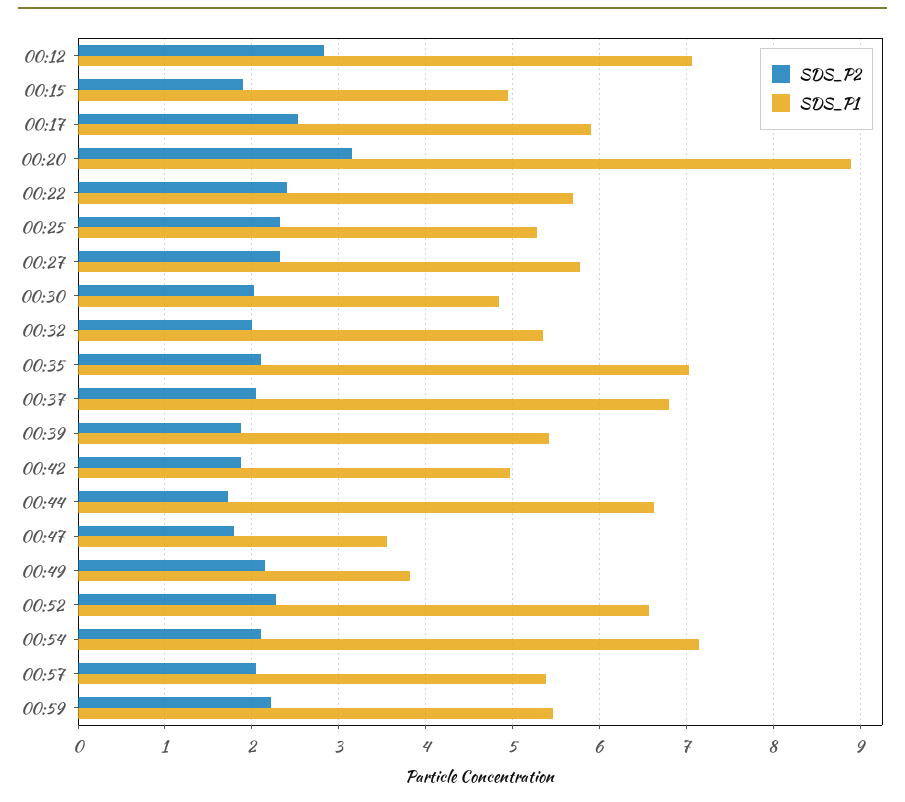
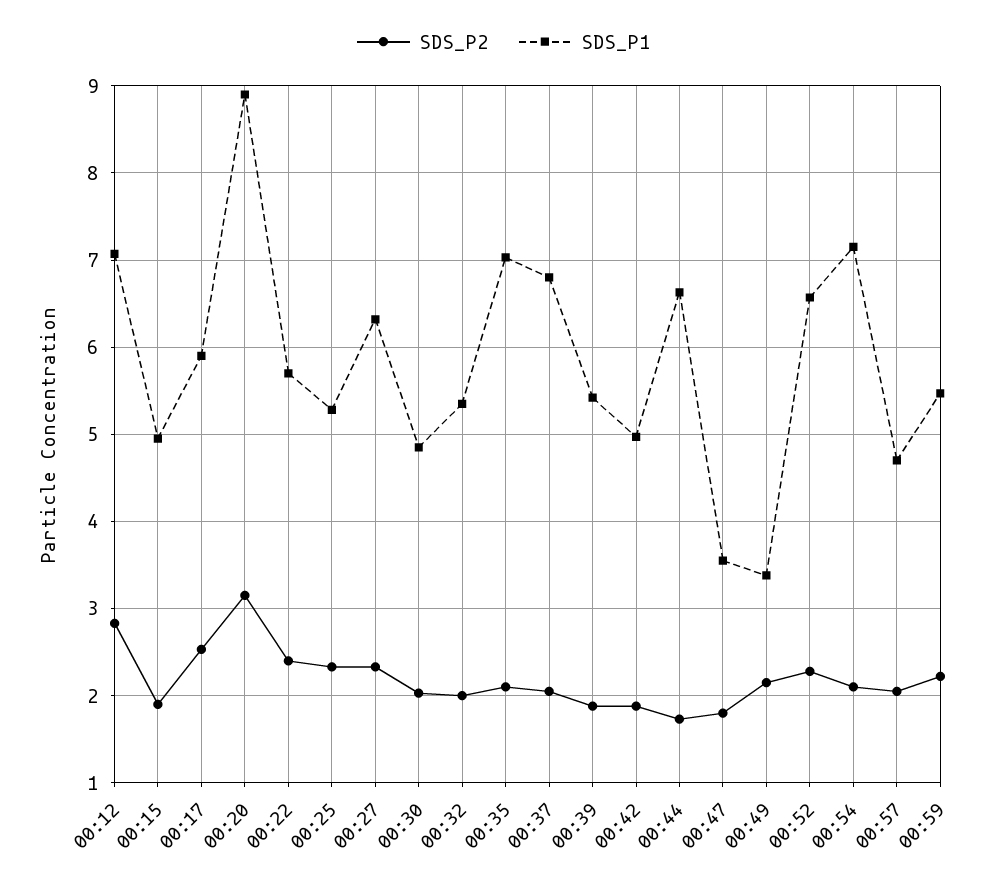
  {
    "SDS_P2": {
      "00:12": 2.8,
      "00:15": 1.9,
      "00:17": 2.5,
      "00:20": 3.2,
      "00:22": 2.4,
      "00:25": 2.3,
      "00:27": 2.3,
      "00:30": 2,
      "00:32": 2,
      "00:35": 2.1,
      "00:37": 2.1,
      "00:39": 1.9,
      "00:42": 1.9,
      "00:44": 1.7,
      "00:47": 1.8,
      "00:49": 2.2,
      "00:52": 2.3,
      "00:54": 2.1,
      "00:57": 2.1,
      "00:59": 2.2
    },
    "SDS_P1": {
      "00:12": 7.1,
      "00:15": 5,
      "00:17": 5.9,
      "00:20": 8.9,
      "00:22": 5.7,
      "00:25": 5.3,
-     "00:27": 5.8,
+     "00:27": 6.3,
      "00:30": 4.9,
      "00:32": 5.4,
      "00:35": 7,
      "00:37": 6.8,
      "00:39": 5.4,
      "00:42": 5,
      "00:44": 6.6,
      "00:47": 3.6,
-     "00:49": 3.8,
+     "00:49": 3.4,
      "00:52": 6.6,
      "00:54": 7.2,
-     "00:57": 5.4,
+     "00:57": 4.7,
      "00:59": 5.5
    }
  }

